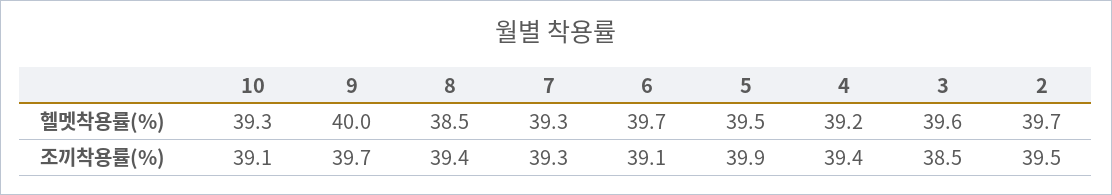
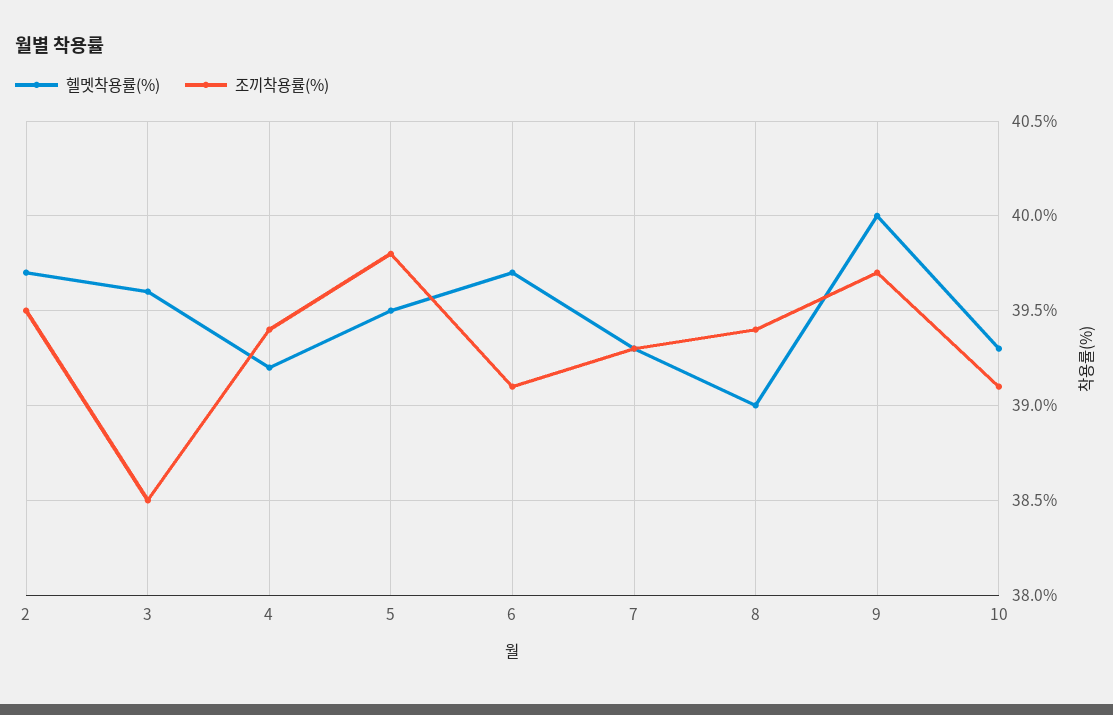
  {
    "헬멧착용률(%)": {
      "10": 39.3,
      "9": 40,
-     "8": 38.5,
+     "8": 39,
      "7": 39.3,
      "6": 39.7,
      "5": 39.5,
      "4": 39.2,
      "3": 39.6,
      "2": 39.7
    },
    "조끼착용률(%)": {
      "10": 39.1,
      "9": 39.7,
      "8": 39.4,
      "7": 39.3,
      "6": 39.1,
-     "5": 39.9,
+     "5": 39.8,
      "4": 39.4,
      "3": 38.5,
      "2": 39.5
    }
  }

